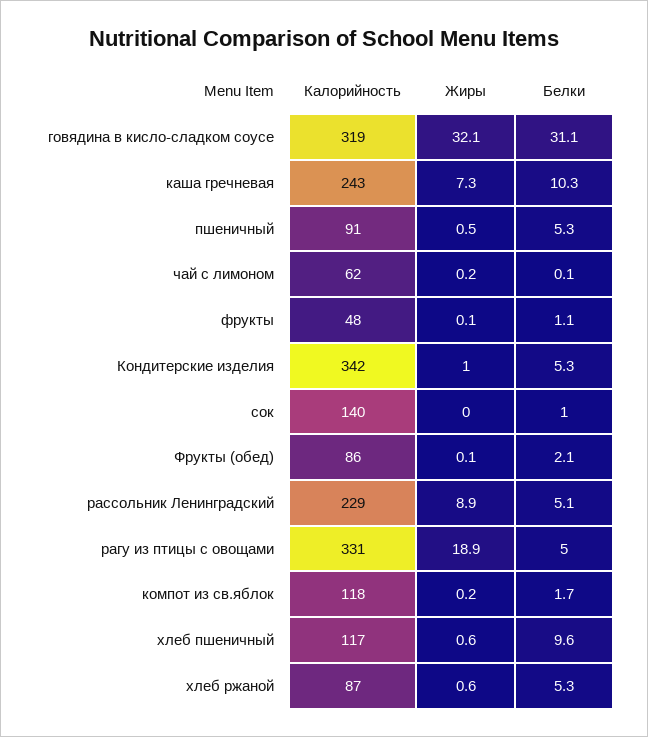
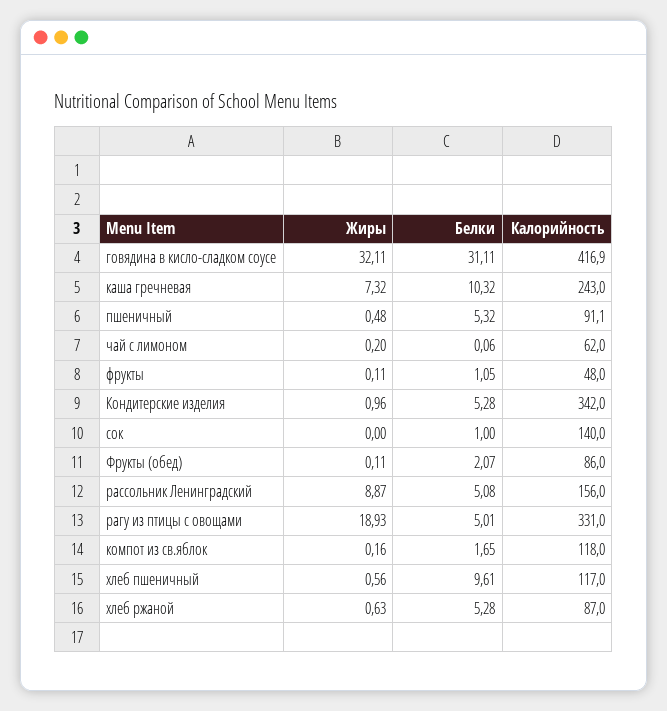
  {
    "Калорийность": {
-     "говядина в кисло-сладком соусе": 319,
+     "говядина в кисло-сладком соусе": 416.9,
      "каша гречневая": 243,
      "пшеничный": 91.1,
      "чай с лимоном": 62,
      "фрукты": 48,
      "Кондитерские изделия": 342,
      "сок": 140,
      "Фрукты (обед)": 86,
-     "рассольник Ленинградский": 229,
+     "рассольник Ленинградский": 156,
      "рагу из птицы с овощами": 331,
      "компот из св.яблок": 118,
      "хлеб пшеничный": 117,
      "хлеб ржаной": 87
    },
    "Жиры": {
      "говядина в кисло-сладком соусе": 32.11,
      "каша гречневая": 7.32,
      "пшеничный": 0.48,
      "чай с лимоном": 0.2,
      "фрукты": 0.11,
      "Кондитерские изделия": 0.96,
      "сок": 0,
      "Фрукты (обед)": 0.11,
      "рассольник Ленинградский": 8.87,
      "рагу из птицы с овощами": 18.93,
      "компот из св.яблок": 0.16,
      "хлеб пшеничный": 0.56,
      "хлеб ржаной": 0.63
    },
    "Белки": {
      "говядина в кисло-сладком соусе": 31.11,
      "каша гречневая": 10.32,
      "пшеничный": 5.32,
      "чай с лимоном": 0.06,
      "фрукты": 1.05,
      "Кондитерские изделия": 5.28,
      "сок": 1,
      "Фрукты (обед)": 2.07,
      "рассольник Ленинградский": 5.08,
      "рагу из птицы с овощами": 5.01,
      "компот из св.яблок": 1.65,
      "хлеб пшеничный": 9.61,
      "хлеб ржаной": 5.28
    }
  }

